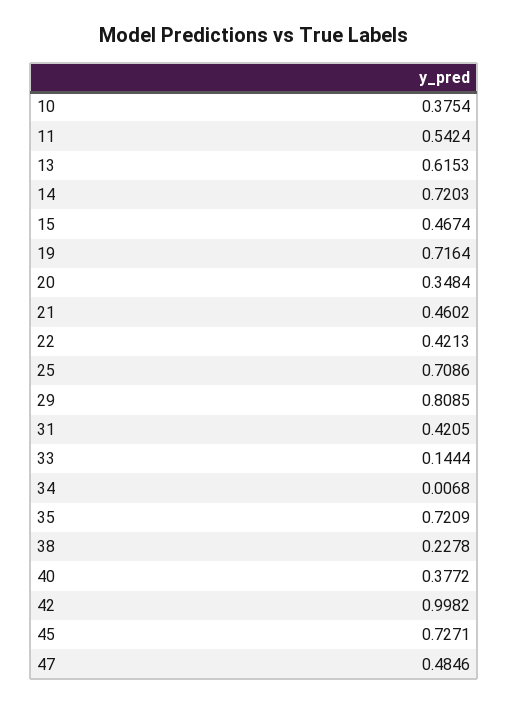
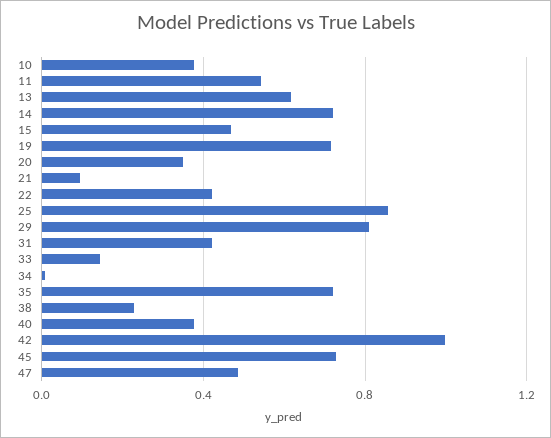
  {
    "10": 0.3754,
    "11": 0.5424,
    "13": 0.6153,
    "14": 0.7203,
    "15": 0.4674,
    "19": 0.7164,
    "20": 0.3484,
-   "21": 0.4602,
+   "21": 0.1,
    "22": 0.4213,
-   "25": 0.7086,
+   "25": 0.85,
    "29": 0.8085,
    "31": 0.4205,
    "33": 0.1444,
    "34": 0.0068,
    "35": 0.7209,
    "38": 0.2278,
    "40": 0.3772,
    "42": 0.9982,
    "45": 0.7271,
    "47": 0.4846
  }

